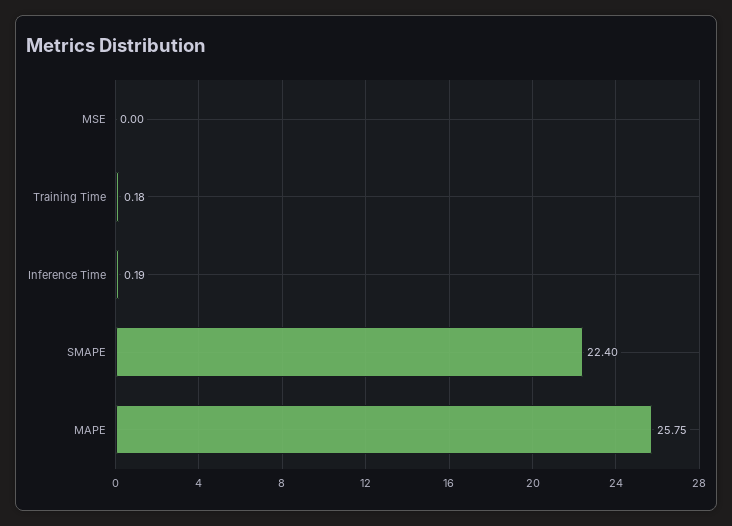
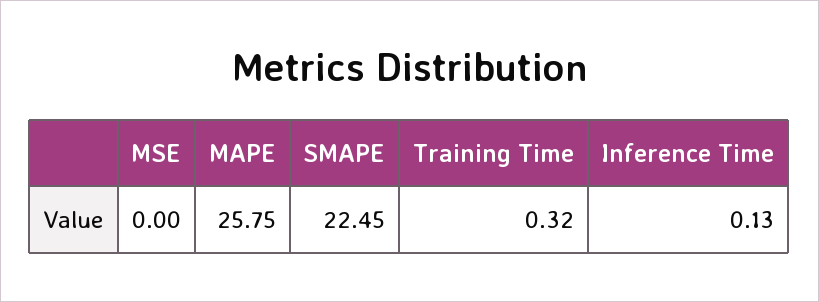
  {
    "MSE": 0,
-   "Training Time": 0.18,
+   "Training Time": 0.32,
-   "Inference Time": 0.19,
+   "Inference Time": 0.13,
-   "SMAPE": 22.4,
+   "SMAPE": 22.45,
    "MAPE": 25.75
  }

